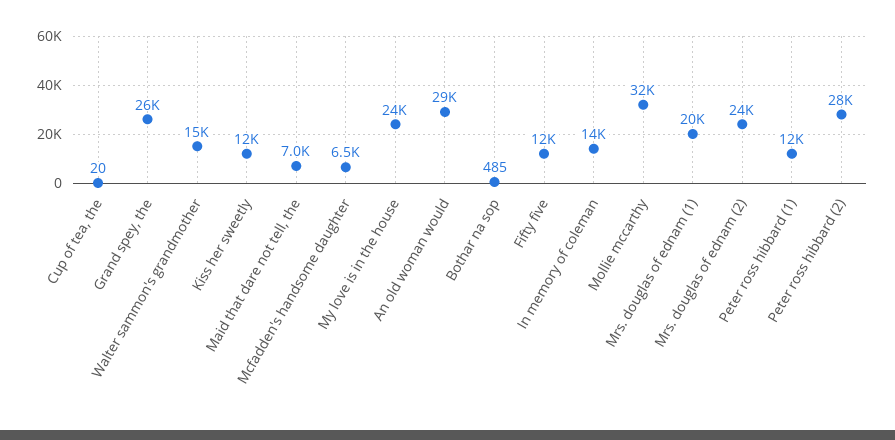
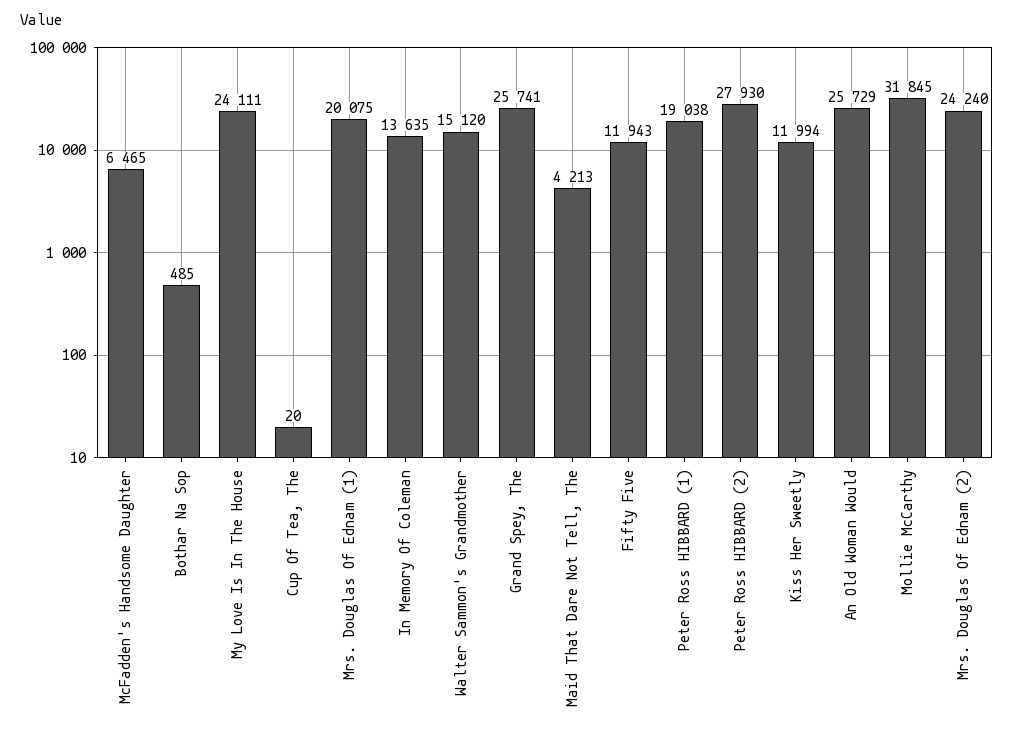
  {
    "Cup of tea, the": 20,
    "Grand spey, the": 25741,
    "Walter sammon's grandmother": 15120,
    "Kiss her sweetly": 11994,
-   "Maid that dare not tell, the": 7000,
+   "Maid that dare not tell, the": 4213,
    "Mcfadden's handsome daughter": 6465,
    "My love is in the house": 24111,
-   "An old woman would": 29000,
+   "An old woman would": 25729,
    "Bothar na sop": 485,
    "Fifty five": 11943,
    "In memory of coleman": 13635,
    "Mollie mccarthy": 31845,
    "Mrs. douglas of ednam (1)": 20075,
    "Mrs. douglas of ednam (2)": 24240,
-   "Peter ross hibbard (1)": 12000,
+   "Peter ross hibbard (1)": 19038,
    "Peter ross hibbard (2)": 27930
  }

